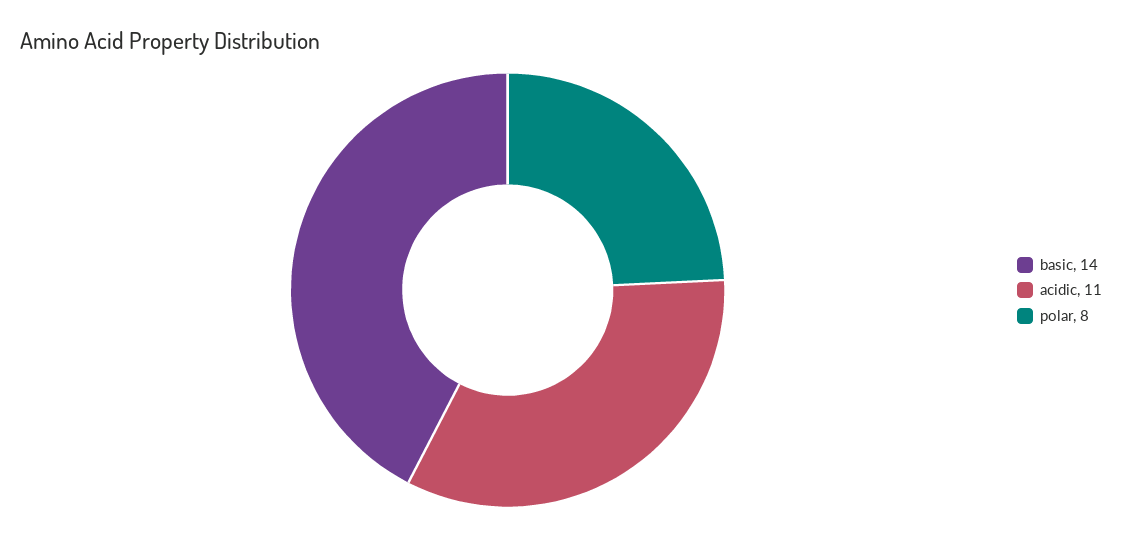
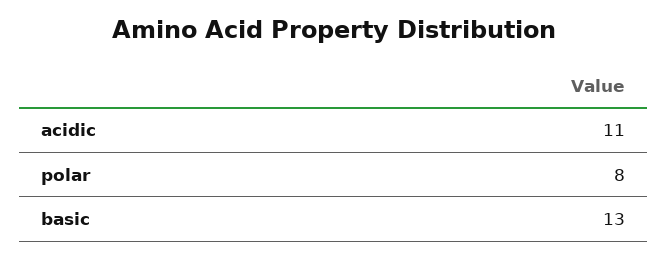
  {
-   "basic": 14,
+   "basic": 13,
    "acidic": 11,
    "polar": 8
  }

